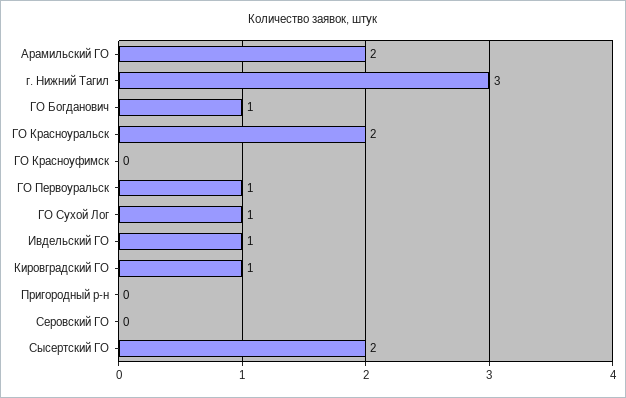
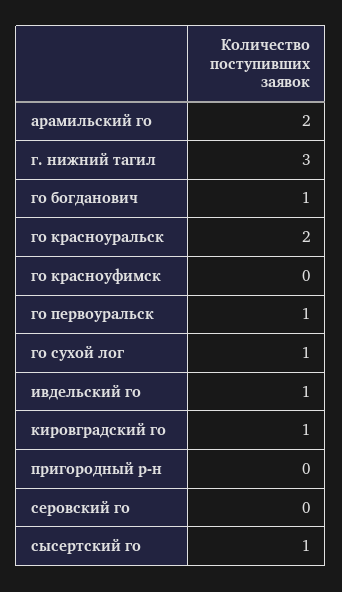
  {
    "Арамильский ГО": 2,
    "г. Нижний Тагил": 3,
    "ГО Богданович": 1,
    "ГО Красноуральск": 2,
    "ГО Красноуфимск": 0,
    "ГО Первоуральск": 1,
    "ГО Сухой Лог": 1,
    "Ивдельский ГО": 1,
    "Кировградский ГО": 1,
    "Пригородный р-н": 0,
    "Серовский ГО": 0,
-   "Сысертский ГО": 2
+   "Сысертский ГО": 1
  }

